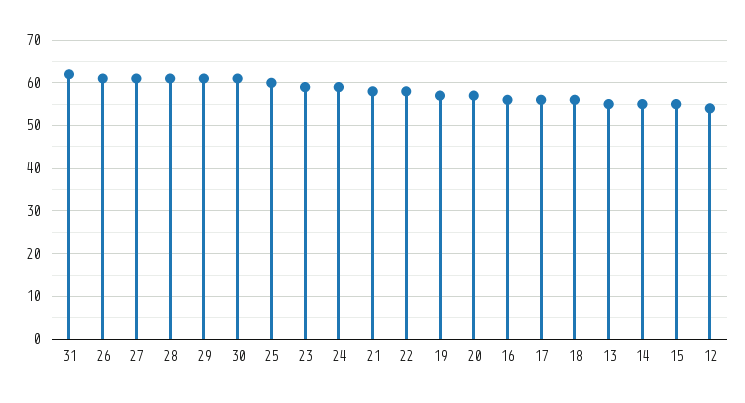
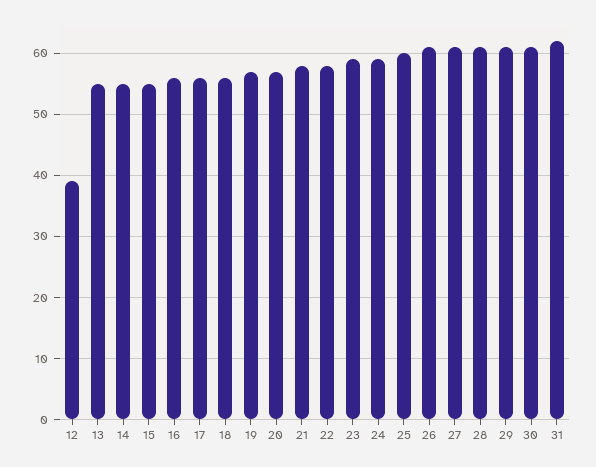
  {
    "31": 62,
    "26": 61,
    "27": 61,
    "28": 61,
    "29": 61,
    "30": 61,
    "25": 60,
    "23": 59,
    "24": 59,
    "21": 58,
    "22": 58,
    "19": 57,
    "20": 57,
    "16": 56,
    "17": 56,
    "18": 56,
    "13": 55,
    "14": 55,
    "15": 55,
-   "12": 55
+   "12": 39
  }

